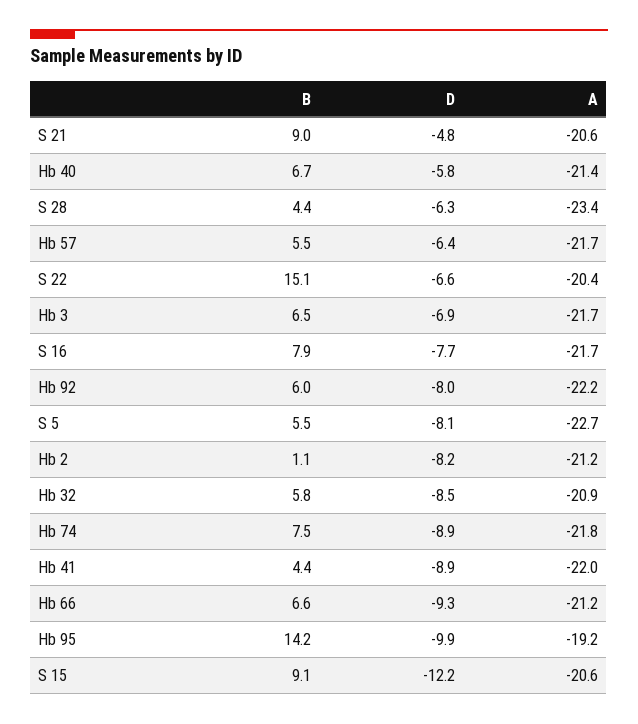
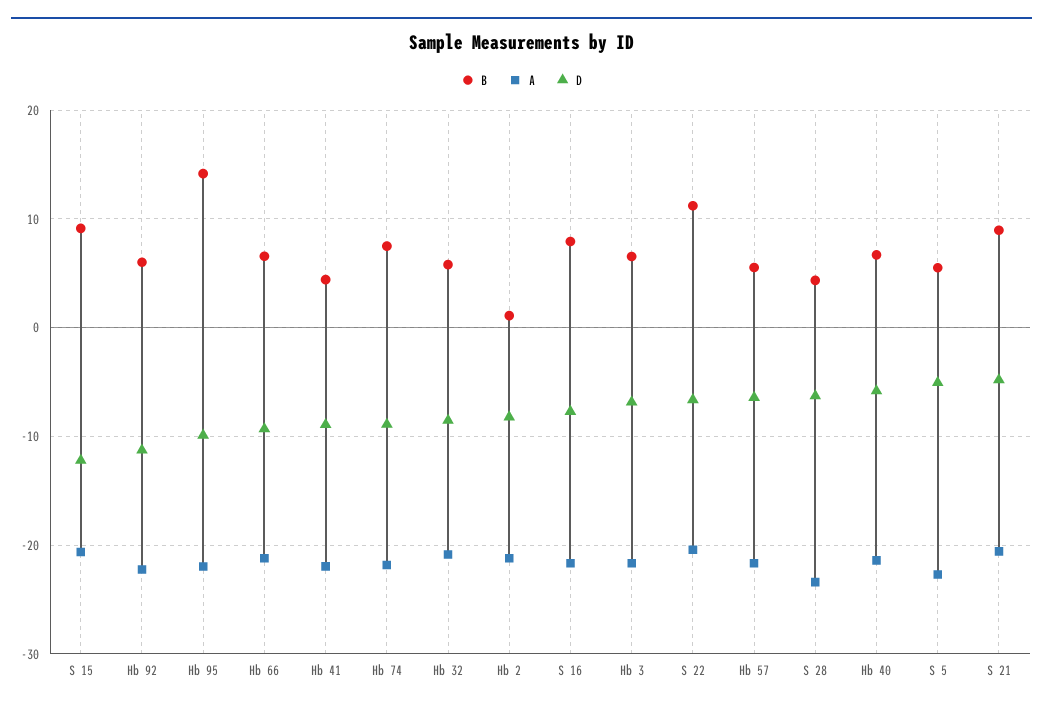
  {
    "B": {
      "S 21": 9,
      "Hb 40": 6.7,
      "S 28": 4.4,
      "Hb 57": 5.5,
-     "S 22": 15.1,
+     "S 22": 11,
      "Hb 3": 6.5,
      "S 16": 7.9,
      "Hb 92": 6,
      "S 5": 5.5,
      "Hb 2": 1.1,
      "Hb 32": 5.8,
      "Hb 74": 7.5,
      "Hb 41": 4.4,
      "Hb 66": 6.6,
      "Hb 95": 14.2,
      "S 15": 9.1
    },
    "D": {
      "S 21": -4.8,
      "Hb 40": -5.8,
      "S 28": -6.3,
      "Hb 57": -6.4,
      "S 22": -6.6,
      "Hb 3": -6.9,
      "S 16": -7.7,
-     "Hb 92": -8,
+     "Hb 92": -11,
-     "S 5": -8.1,
+     "S 5": -5,
      "Hb 2": -8.2,
      "Hb 32": -8.5,
      "Hb 74": -8.9,
      "Hb 41": -8.9,
      "Hb 66": -9.3,
      "Hb 95": -9.9,
      "S 15": -12.2
    },
    "A": {
      "S 21": -20.6,
      "Hb 40": -21.4,
      "S 28": -23.4,
      "Hb 57": -21.7,
      "S 22": -20.4,
      "Hb 3": -21.7,
      "S 16": -21.7,
      "Hb 92": -22.2,
      "S 5": -22.7,
      "Hb 2": -21.2,
      "Hb 32": -20.9,
      "Hb 74": -21.8,
      "Hb 41": -22,
      "Hb 66": -21.2,
-     "Hb 95": -19.2,
+     "Hb 95": -22,
      "S 15": -20.6
    }
  }

